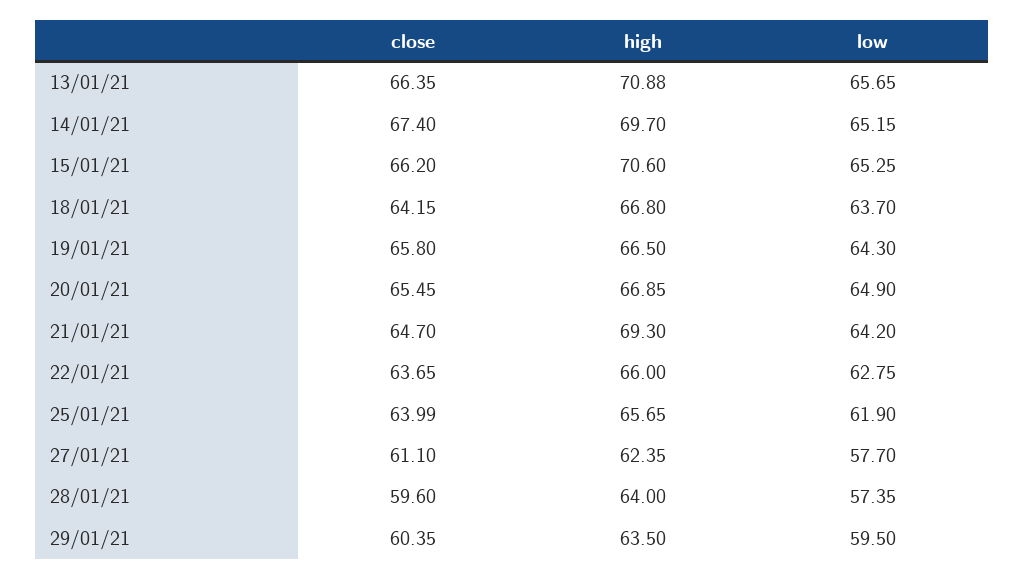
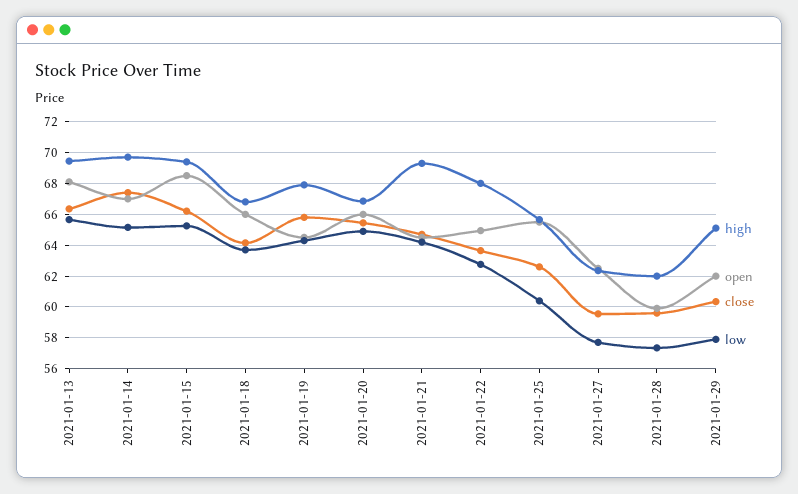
  {
    "close": {
      "13/01/21": 66.35,
      "14/01/21": 67.4,
      "15/01/21": 66.2,
      "18/01/21": 64.15,
      "19/01/21": 65.8,
      "20/01/21": 65.45,
      "21/01/21": 64.7,
      "22/01/21": 63.65,
-     "25/01/21": 63.99,
+     "25/01/21": 62.5,
-     "27/01/21": 61.1,
+     "27/01/21": 59.5,
      "28/01/21": 59.6,
      "29/01/21": 60.35
    },
    "high": {
-     "13/01/21": 70.88,
+     "13/01/21": 69.5,
      "14/01/21": 69.7,
-     "15/01/21": 70.6,
+     "15/01/21": 69.5,
      "18/01/21": 66.8,
-     "19/01/21": 66.5,
+     "19/01/21": 68,
      "20/01/21": 66.85,
      "21/01/21": 69.3,
-     "22/01/21": 66,
+     "22/01/21": 68,
      "25/01/21": 65.65,
      "27/01/21": 62.35,
-     "28/01/21": 64,
+     "28/01/21": 62,
-     "29/01/21": 63.5
+     "29/01/21": 65
    },
    "low": {
      "13/01/21": 65.65,
      "14/01/21": 65.15,
      "15/01/21": 65.25,
      "18/01/21": 63.7,
      "19/01/21": 64.3,
      "20/01/21": 64.9,
      "21/01/21": 64.2,
      "22/01/21": 62.75,
-     "25/01/21": 61.9,
+     "25/01/21": 60.5,
      "27/01/21": 57.7,
      "28/01/21": 57.35,
-     "29/01/21": 59.5
+     "29/01/21": 58
-   }
+   },
+   "open": {
+     "13/01/21": 68,
+     "14/01/21": 67,
+     "15/01/21": 68.5,
+     "18/01/21": 66,
+     "19/01/21": 64.5,
+     "20/01/21": 66,
+     "21/01/21": 64.5,
+     "22/01/21": 65,
+     "25/01/21": 65.5,
+     "27/01/21": 62.5,
+     "28/01/21": 60,
+     "29/01/21": 62
+   }
  }

